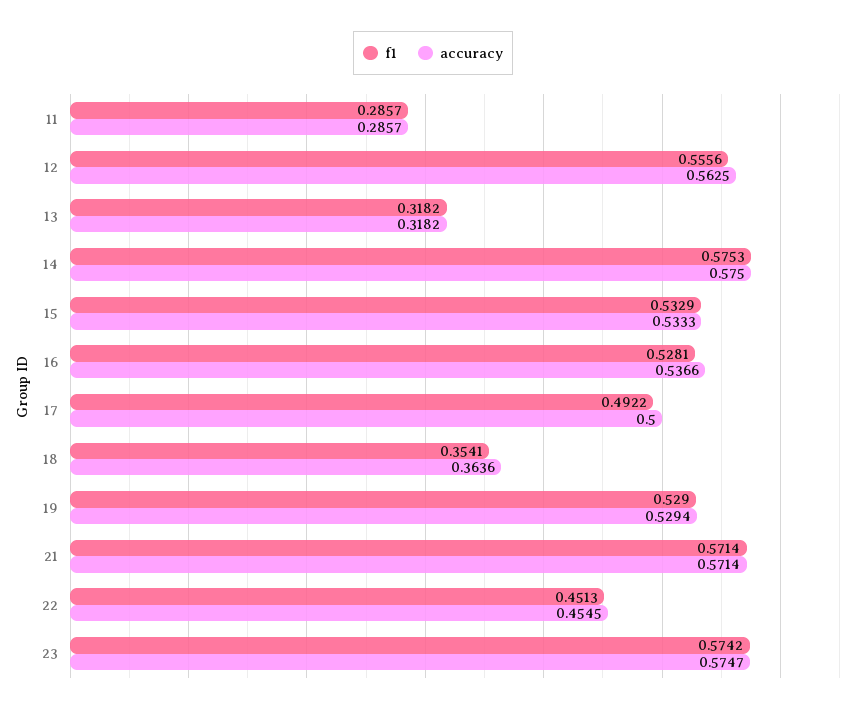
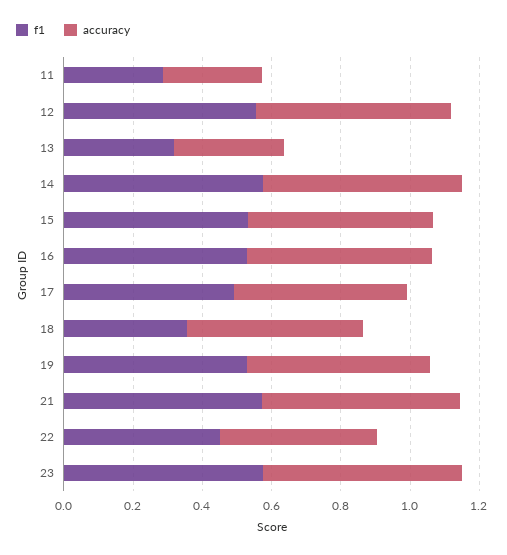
  {
    "f1": {
      "11": 0.2857,
      "12": 0.5556,
      "13": 0.3182,
      "14": 0.5753,
      "15": 0.5329,
      "16": 0.5281,
      "17": 0.4922,
      "18": 0.3541,
      "19": 0.529,
      "21": 0.5714,
      "22": 0.4513,
      "23": 0.5742
    },
    "accuracy": {
      "11": 0.2857,
      "12": 0.5625,
      "13": 0.3182,
      "14": 0.575,
      "15": 0.5333,
      "16": 0.5366,
      "17": 0.5,
-     "18": 0.3636,
+     "18": 0.5,
      "19": 0.5294,
      "21": 0.5714,
      "22": 0.4545,
      "23": 0.5747
    }
  }

